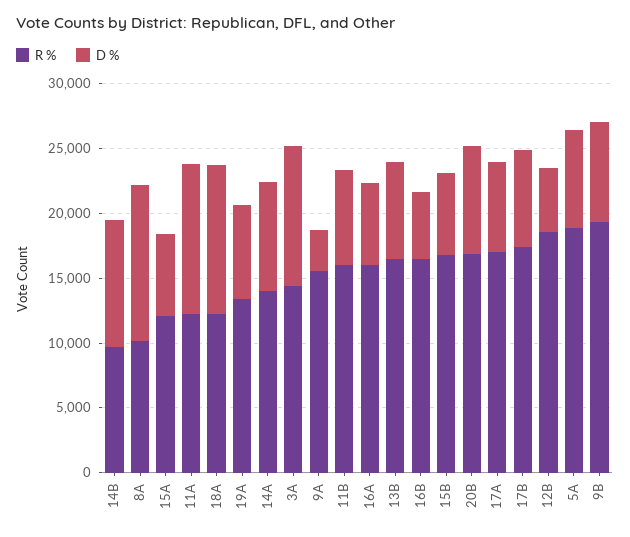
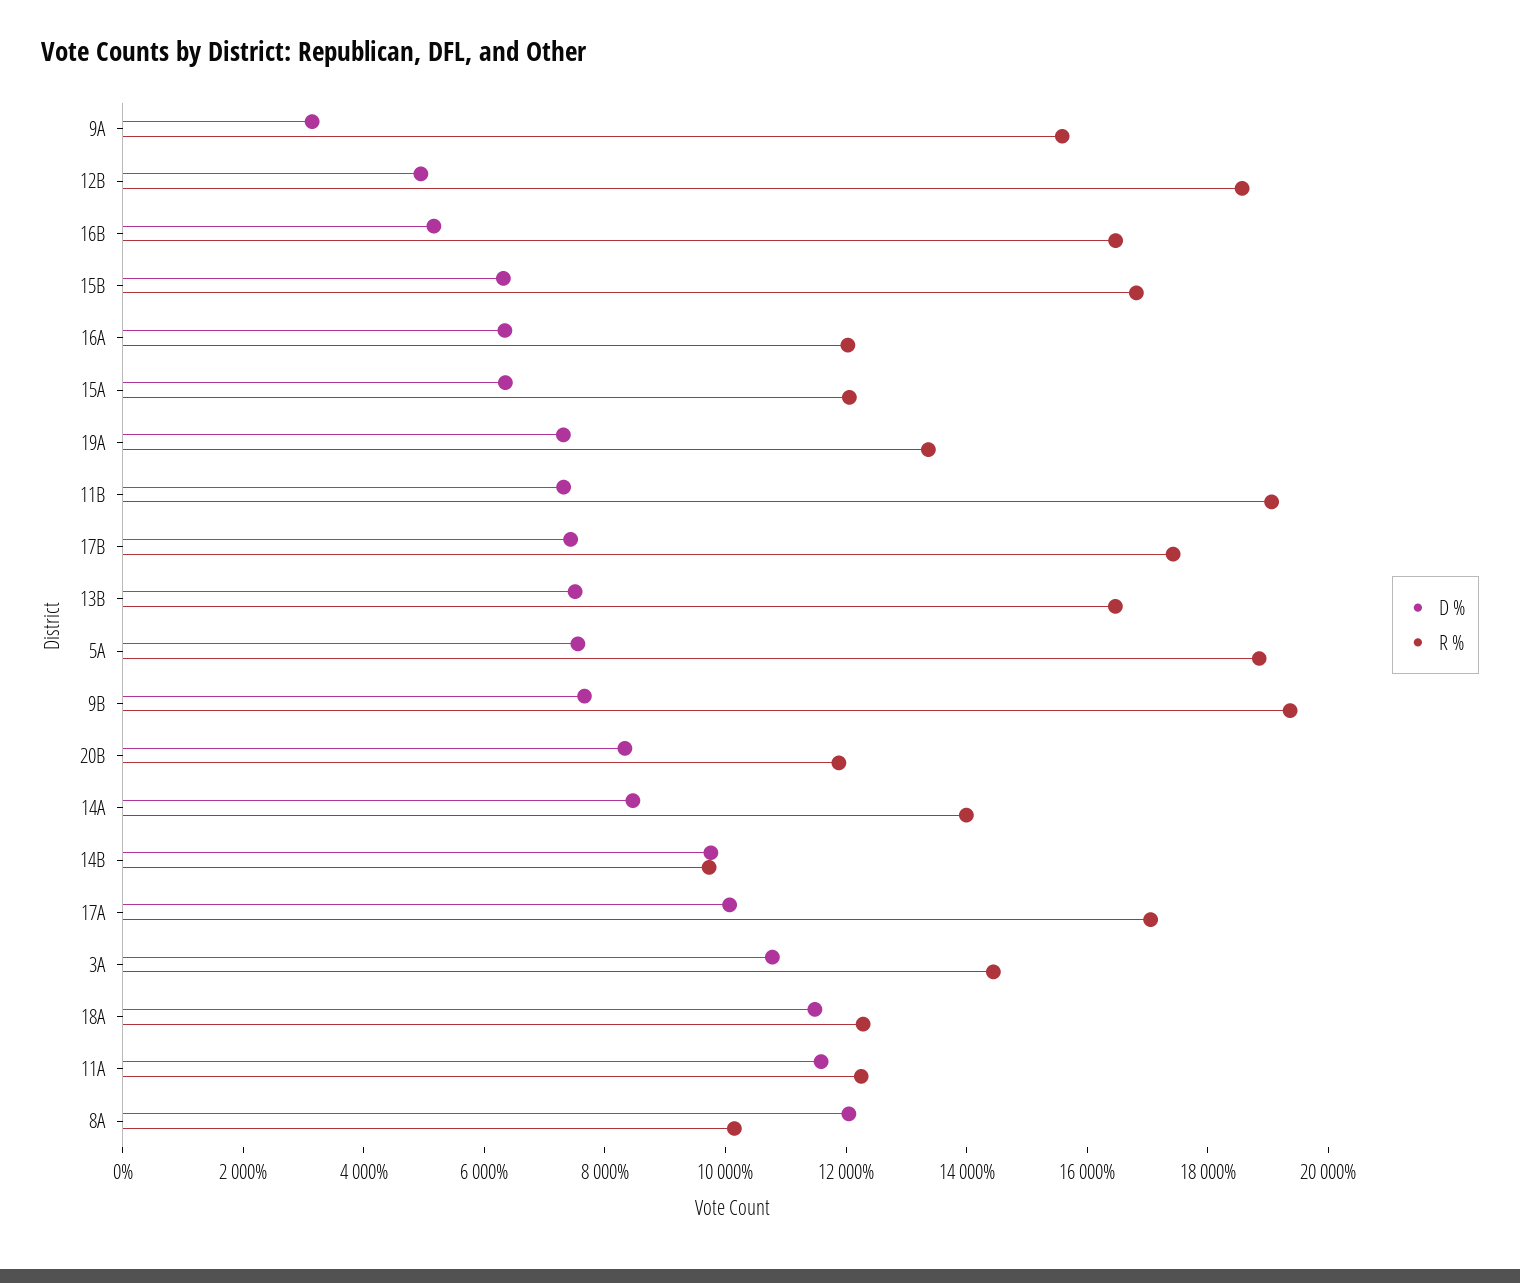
  {
    "R %": {
      "14B": 9500,
      "8A": 10000,
      "15A": 12000,
      "11A": 12500,
      "18A": 12500,
      "19A": 13500,
      "14A": 14000,
      "3A": 14500,
      "9A": 15500,
-     "11B": 16000,
+     "11B": 19000,
-     "16A": 16000,
+     "16A": 12000,
      "13B": 16500,
      "16B": 16500,
      "15B": 17000,
-     "20B": 17000,
+     "20B": 12000,
      "17A": 17000,
      "17B": 17500,
      "12B": 18500,
      "5A": 19000,
      "9B": 19500
    },
    "D %": {
      "14B": 10000,
      "8A": 12000,
      "15A": 6500,
      "11A": 11500,
      "18A": 11500,
      "19A": 7500,
      "14A": 8500,
      "3A": 11000,
      "9A": 3000,
      "11B": 7500,
      "16A": 6500,
      "13B": 7500,
      "16B": 5000,
      "15B": 6500,
      "20B": 8500,
-     "17A": 7000,
+     "17A": 10000,
      "17B": 7500,
      "12B": 5000,
      "5A": 7500,
      "9B": 7500
    }
  }

